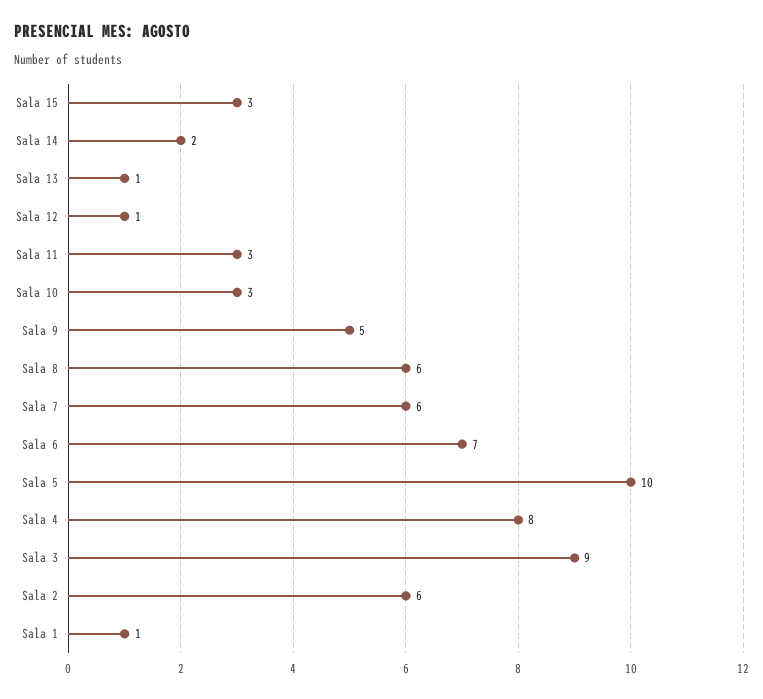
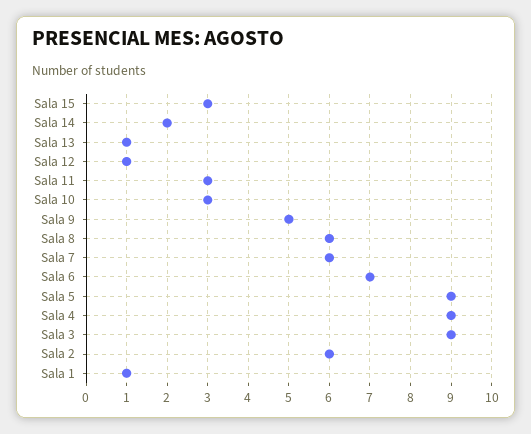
  {
    "Sala 15": 3,
    "Sala 14": 2,
    "Sala 13": 1,
    "Sala 12": 1,
    "Sala 11": 3,
    "Sala 10": 3,
    "Sala 9": 5,
    "Sala 8": 6,
    "Sala 7": 6,
    "Sala 6": 7,
-   "Sala 5": 10,
+   "Sala 5": 9,
-   "Sala 4": 8,
+   "Sala 4": 9,
    "Sala 3": 9,
    "Sala 2": 6,
    "Sala 1": 1
  }

